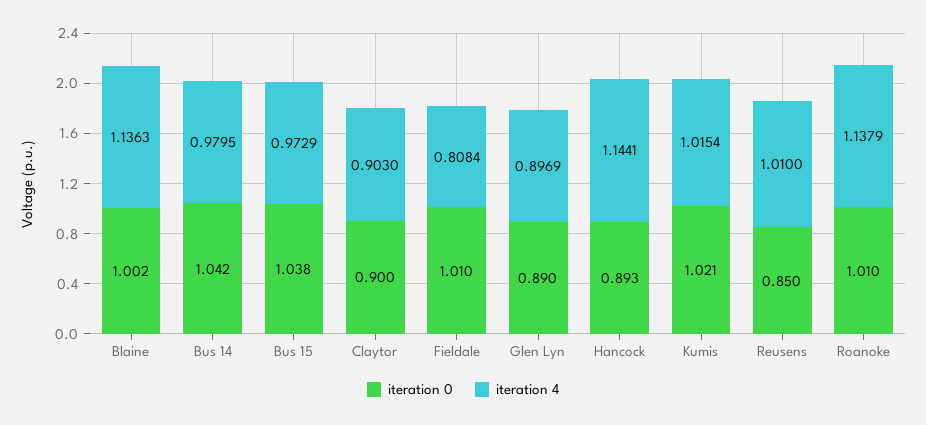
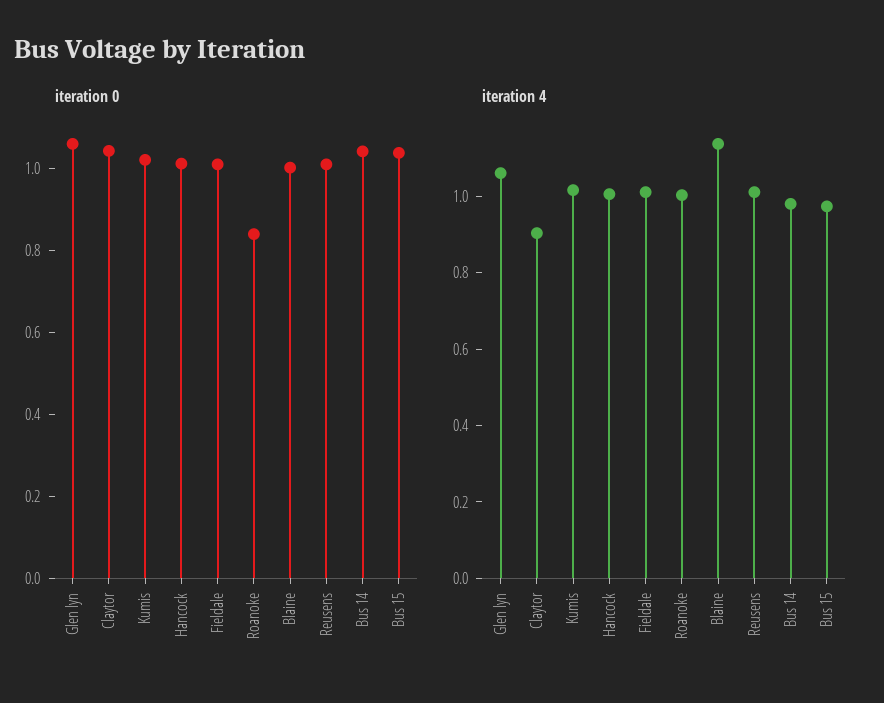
  {
    "iteration 0": {
      "Blaine": 1.002,
      "Bus 14": 1.042,
      "Bus 15": 1.038,
-     "Claytor": 0.9,
+     "Claytor": 1.05,
      "Fieldale": 1.01,
-     "Glen Lyn": 0.89,
+     "Glen Lyn": 1.05,
-     "Hancock": 0.893,
+     "Hancock": 1,
      "Kumis": 1.021,
-     "Reusens": 0.85,
+     "Reusens": 1,
-     "Roanoke": 1.01
+     "Roanoke": 0.85
    },
    "iteration 4": {
      "Blaine": 1.1363,
      "Bus 14": 0.9795,
      "Bus 15": 0.9729,
      "Claytor": 0.903,
-     "Fieldale": 0.8084,
+     "Fieldale": 1,
-     "Glen Lyn": 0.8969,
+     "Glen Lyn": 1.05,
-     "Hancock": 1.1441,
+     "Hancock": 1,
      "Kumis": 1.0154,
      "Reusens": 1.01,
-     "Roanoke": 1.1379
+     "Roanoke": 1
    }
  }

